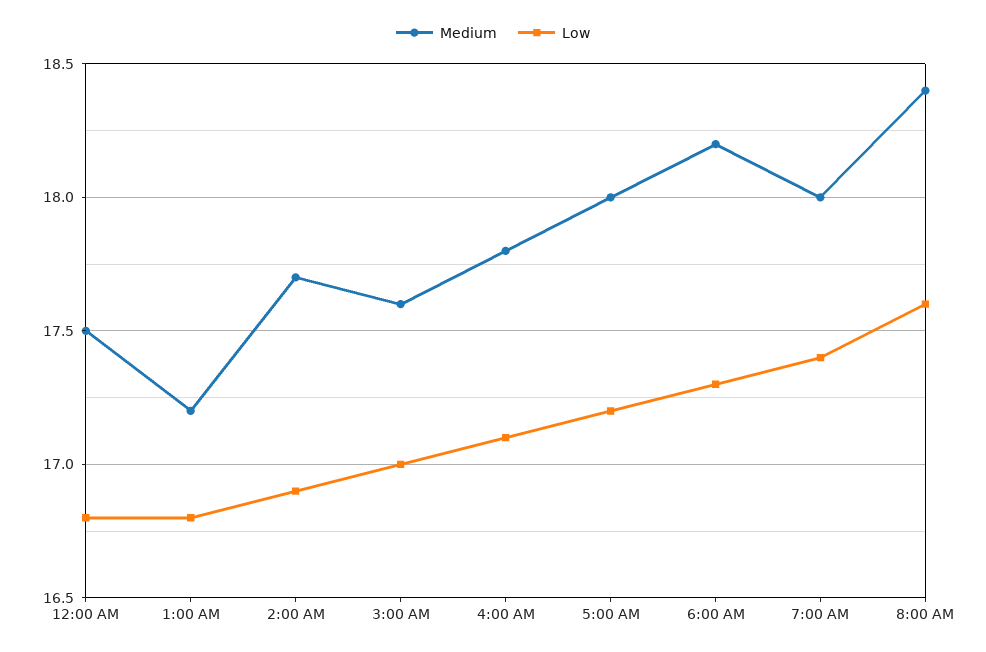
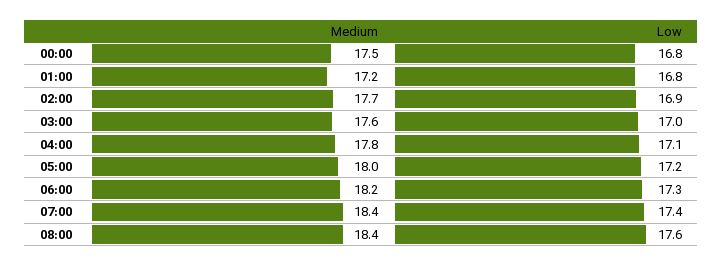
  {
    "Medium": {
      "12:00 AM": 17.5,
      "1:00 AM": 17.2,
      "2:00 AM": 17.7,
      "3:00 AM": 17.6,
      "4:00 AM": 17.8,
      "5:00 AM": 18,
      "6:00 AM": 18.2,
-     "7:00 AM": 18,
+     "7:00 AM": 18.4,
      "8:00 AM": 18.4
    },
    "Low": {
      "12:00 AM": 16.8,
      "1:00 AM": 16.8,
      "2:00 AM": 16.9,
      "3:00 AM": 17,
      "4:00 AM": 17.1,
      "5:00 AM": 17.2,
      "6:00 AM": 17.3,
      "7:00 AM": 17.4,
      "8:00 AM": 17.6
    }
  }

